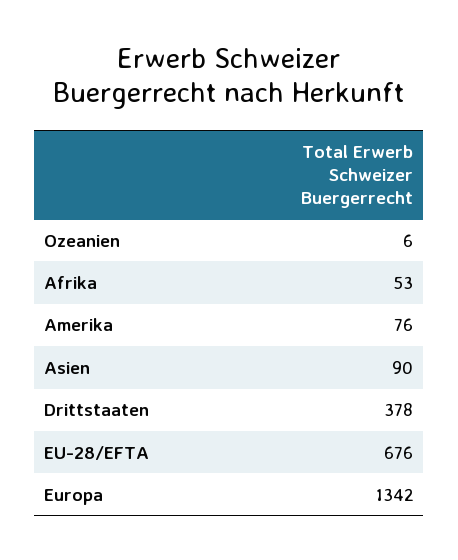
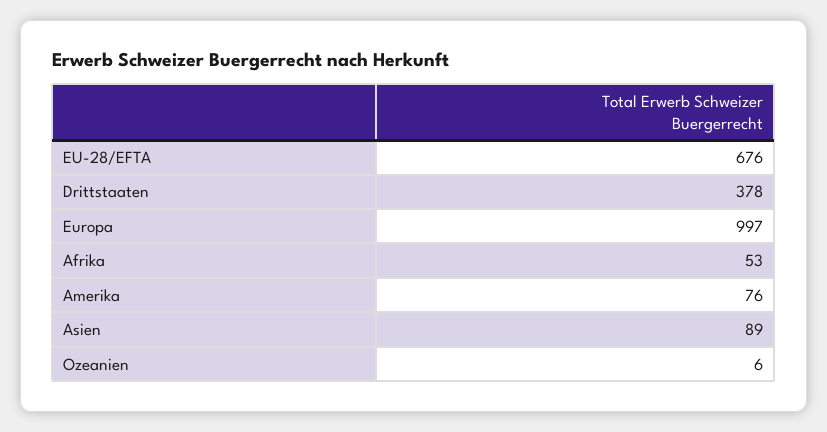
  {
    "Ozeanien": 6,
    "Afrika": 53,
    "Amerika": 76,
-   "Asien": 90,
+   "Asien": 89,
    "Drittstaaten": 378,
    "EU-28/EFTA": 676,
-   "Europa": 1342
+   "Europa": 997
  }

